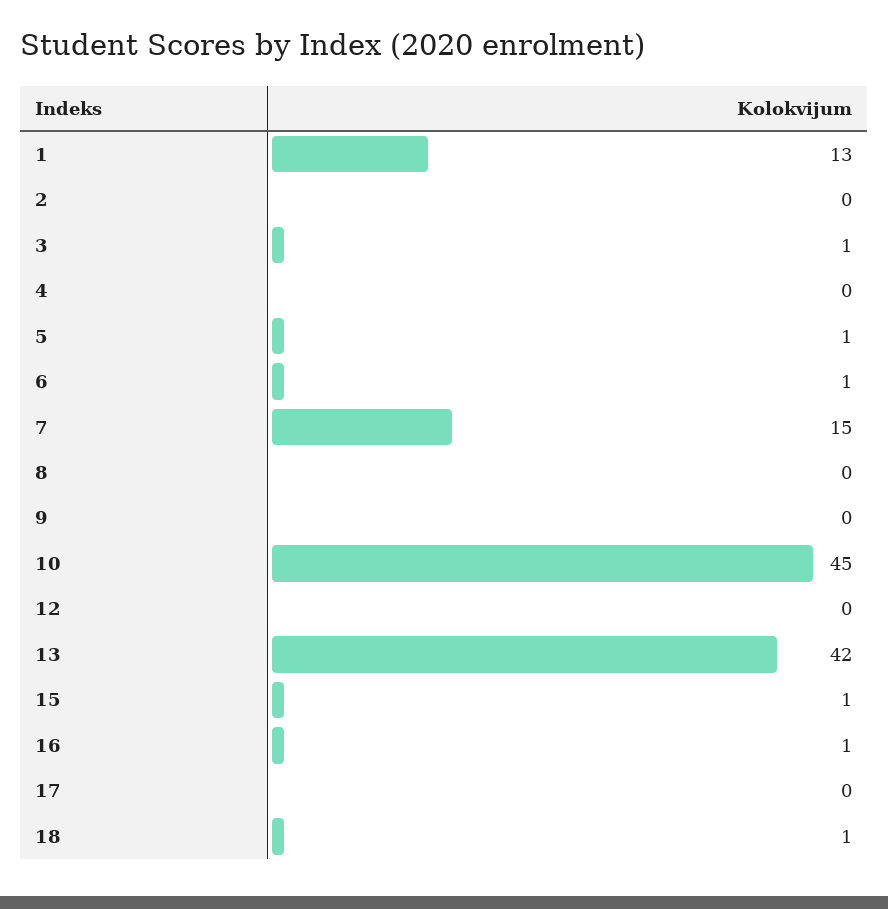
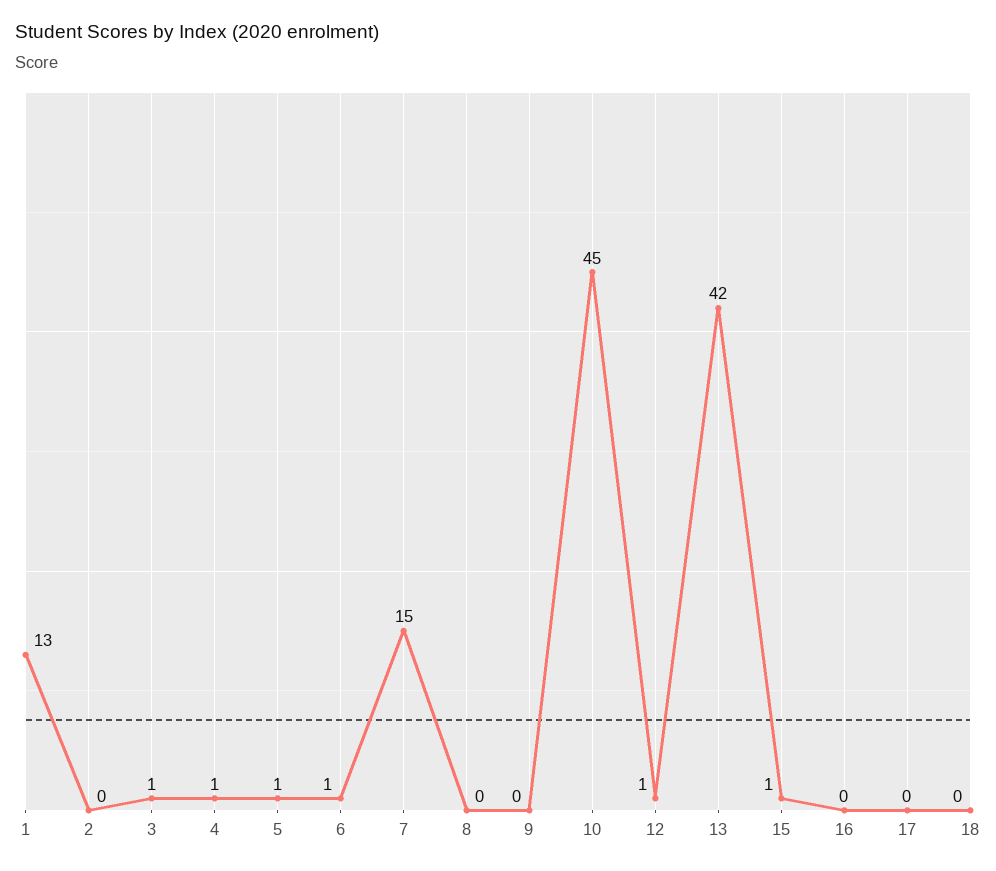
  {
    "1": 13,
    "2": 0,
    "3": 1,
-   "4": 0,
+   "4": 1,
    "5": 1,
    "6": 1,
    "7": 15,
    "8": 0,
    "9": 0,
    "10": 45,
-   "12": 0,
+   "12": 1,
    "13": 42,
    "15": 1,
-   "16": 1,
+   "16": 0,
    "17": 0,
-   "18": 1
+   "18": 0
  }

